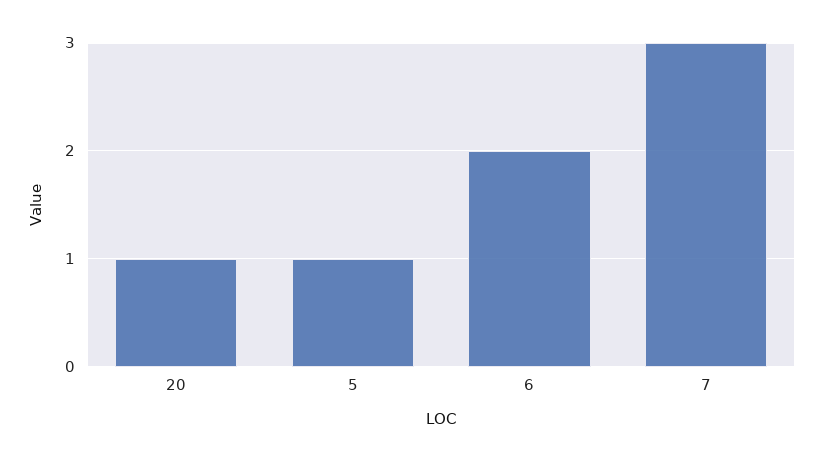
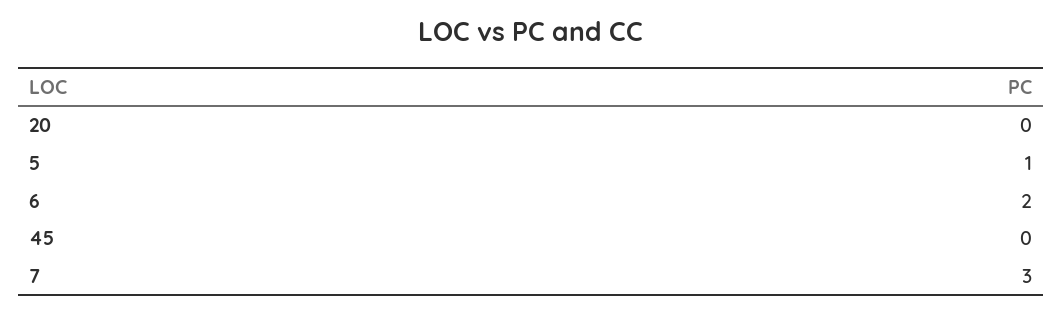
  {
-   "20": 1,
+   "20": 0,
    "5": 1,
    "6": 2,
-   "7": 3
+   "7": 3,
+   "45": 0
  }

